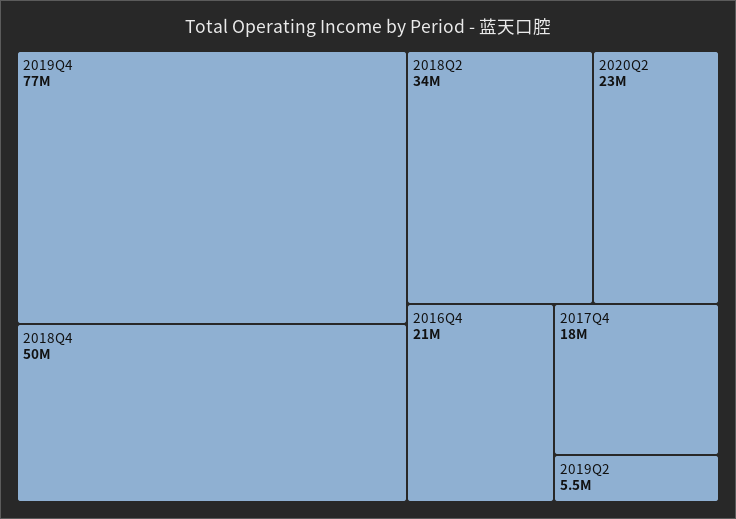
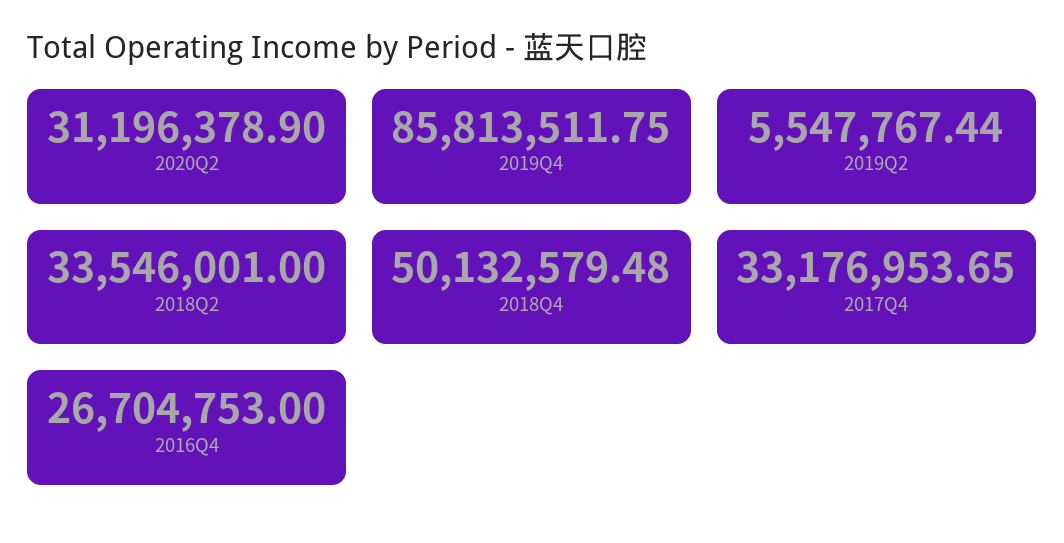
  {
-   "2019Q4": 77000000,
+   "2019Q4": 85813511.75,
    "2018Q4": 50132579.48,
    "2018Q2": 33546001,
-   "2020Q2": 23000000,
+   "2020Q2": 31196378.9,
-   "2016Q4": 21000000,
+   "2016Q4": 26704753,
-   "2017Q4": 18000000,
+   "2017Q4": 33176953.65,
    "2019Q2": 5547767.44
  }

